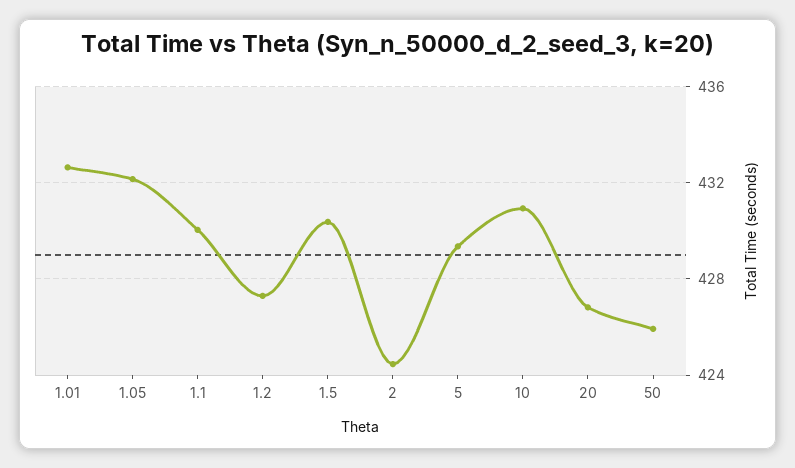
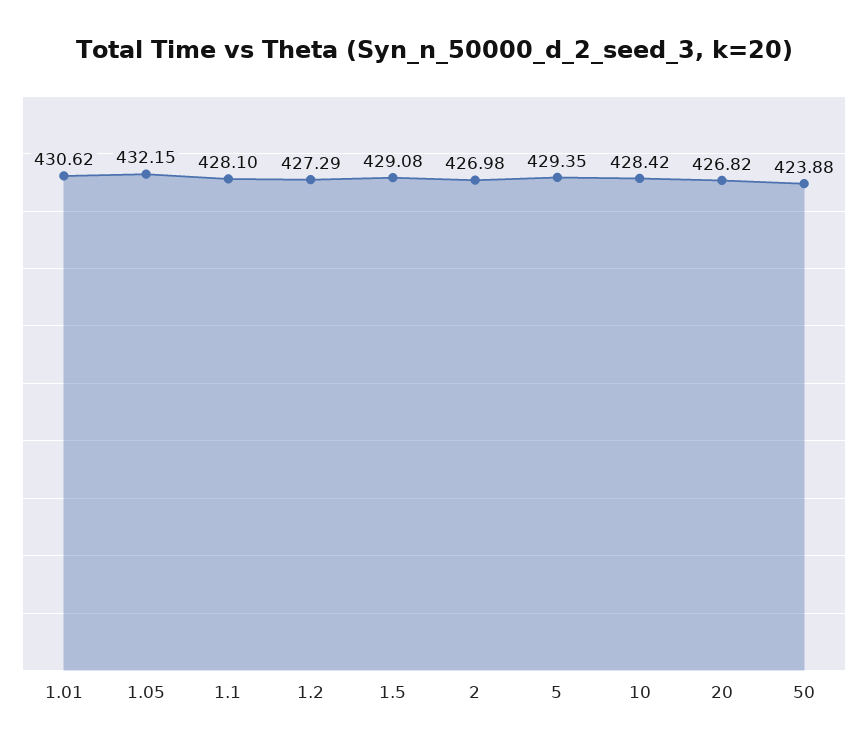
  {
-   "1.01": 432.5,
+   "1.01": 430.62,
    "1.05": 432.15,
-   "1.1": 430,
+   "1.1": 428.1,
    "1.2": 427.29,
-   "1.5": 430.5,
+   "1.5": 429.08,
-   "2": 424.5,
+   "2": 426.98,
    "5": 429.35,
-   "10": 431,
+   "10": 428.42,
    "20": 426.82,
-   "50": 426
+   "50": 423.88
  }

